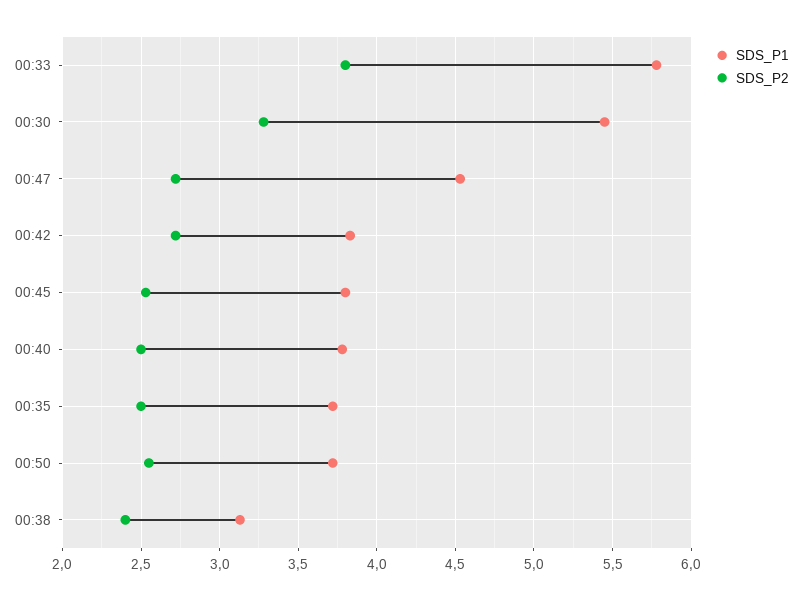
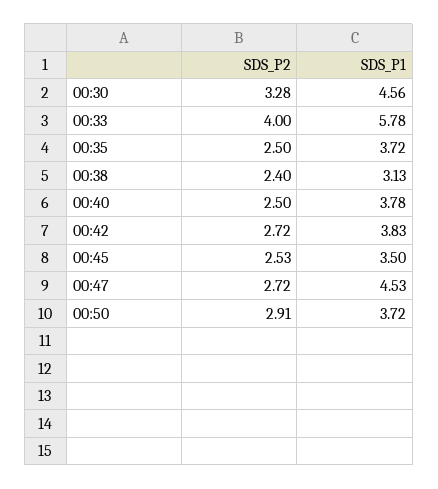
  {
    "SDS_P1": {
      "00:33": 5.78,
-     "00:30": 5.45,
+     "00:30": 4.56,
      "00:47": 4.53,
      "00:42": 3.83,
-     "00:45": 3.8,
+     "00:45": 3.5,
      "00:40": 3.78,
      "00:35": 3.72,
      "00:50": 3.72,
      "00:38": 3.13
    },
    "SDS_P2": {
-     "00:33": 3.8,
+     "00:33": 4,
      "00:30": 3.28,
      "00:47": 2.72,
      "00:42": 2.72,
      "00:45": 2.53,
      "00:40": 2.5,
      "00:35": 2.5,
-     "00:50": 2.55,
+     "00:50": 2.91,
      "00:38": 2.4
    }
  }

